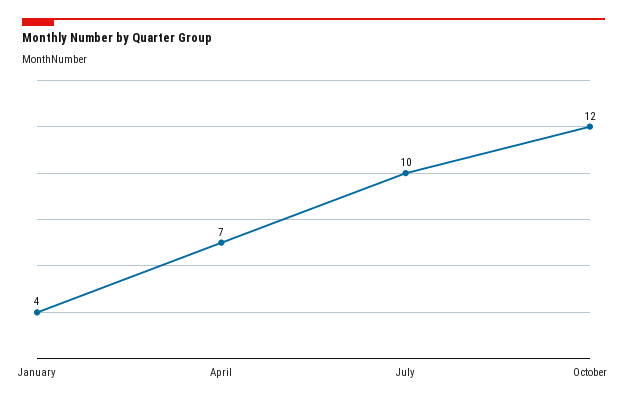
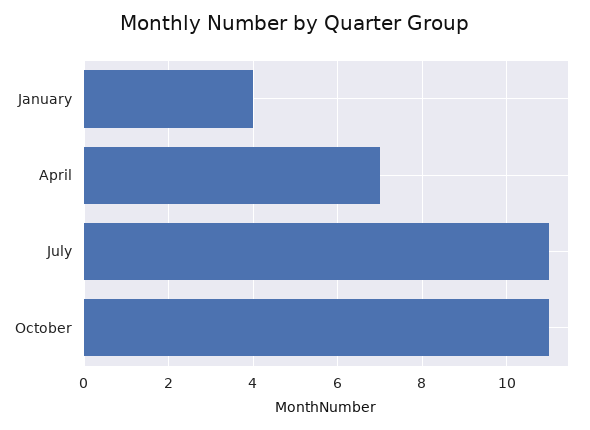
  {
    "January": 4,
    "April": 7,
-   "July": 10,
+   "July": 11,
-   "October": 12
+   "October": 11
  }

